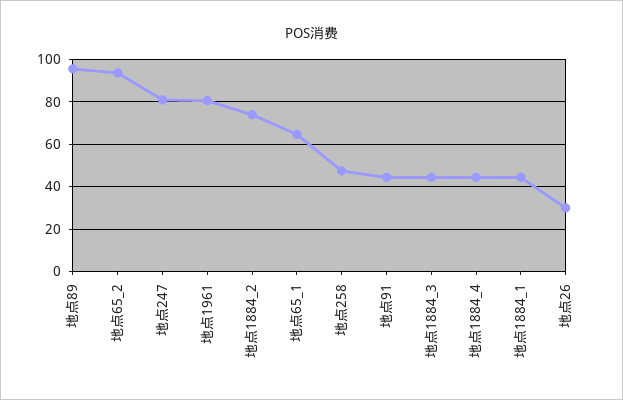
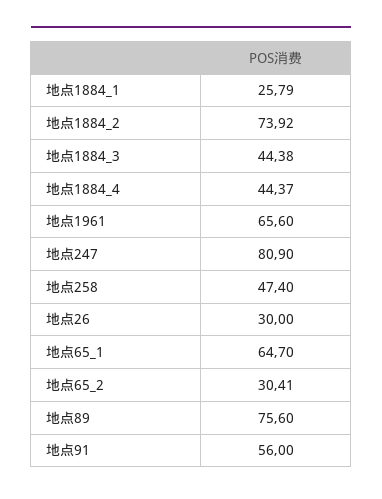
  {
-   "地点89": 95,
+   "地点89": 75.6,
-   "地点65_2": 95,
+   "地点65_2": 30.41,
    "地点247": 80.9,
-   "地点1961": 80,
+   "地点1961": 65.6,
    "地点1884_2": 73.92,
    "地点65_1": 64.7,
    "地点258": 47.4,
-   "地点91": 45,
+   "地点91": 56,
    "地点1884_3": 44.38,
    "地点1884_4": 44.37,
-   "地点1884_1": 45,
+   "地点1884_1": 25.79,
    "地点26": 30
  }

